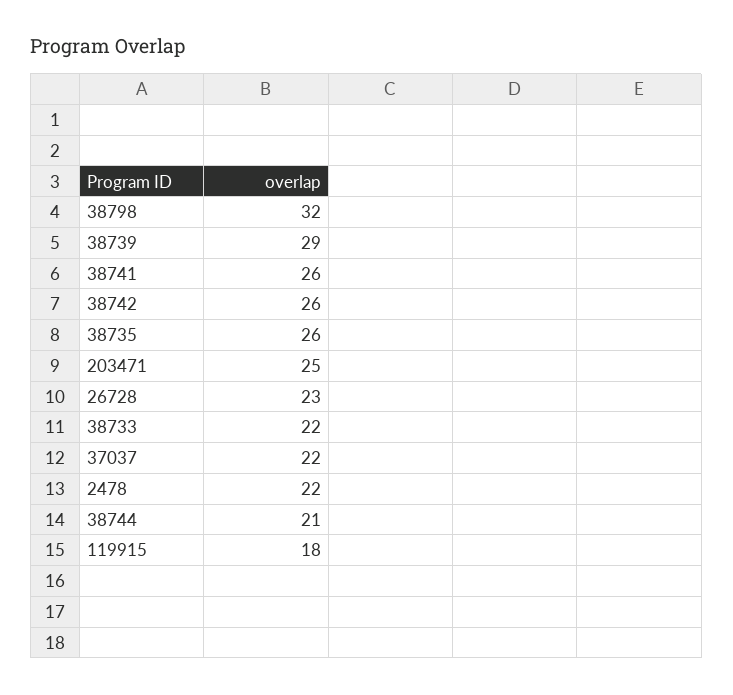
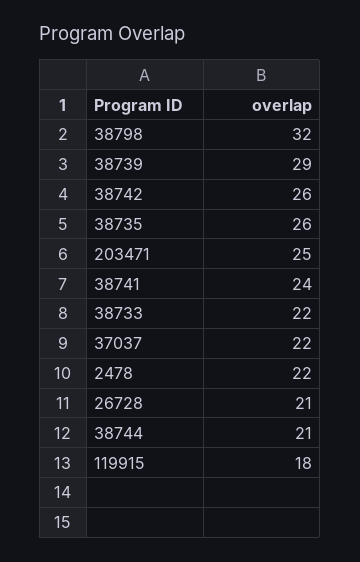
  {
    "38798": 32,
    "38739": 29,
-   "38741": 26,
+   "38741": 24,
    "38742": 26,
    "38735": 26,
    "203471": 25,
-   "26728": 23,
+   "26728": 21,
    "38733": 22,
    "37037": 22,
    "2478": 22,
    "38744": 21,
    "119915": 18
  }

